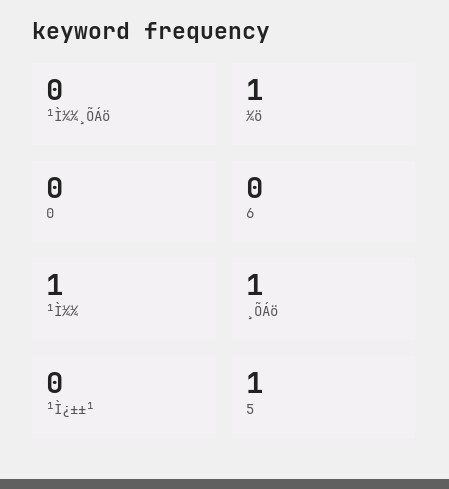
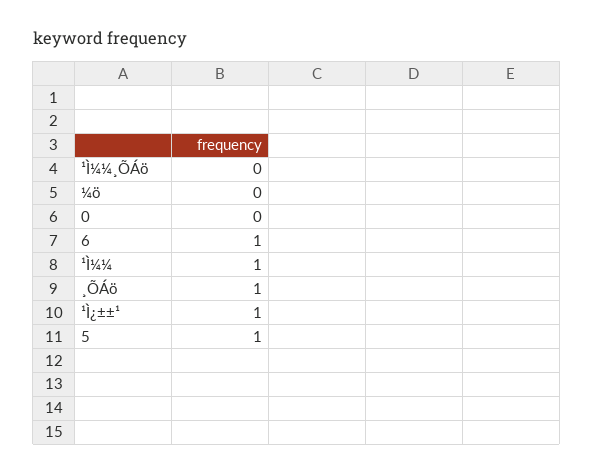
  {
    "¹Ì¼¼¸ÕÁö": 0,
-   "¼ö": 1,
+   "¼ö": 0,
    "0": 0,
-   "6": 0,
+   "6": 1,
    "¹Ì¼¼": 1,
    "¸ÕÁö": 1,
-   "¹Ì¿±±¹": 0,
+   "¹Ì¿±±¹": 1,
    "5": 1
  }

